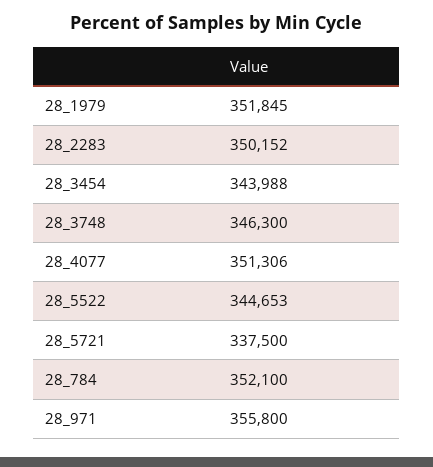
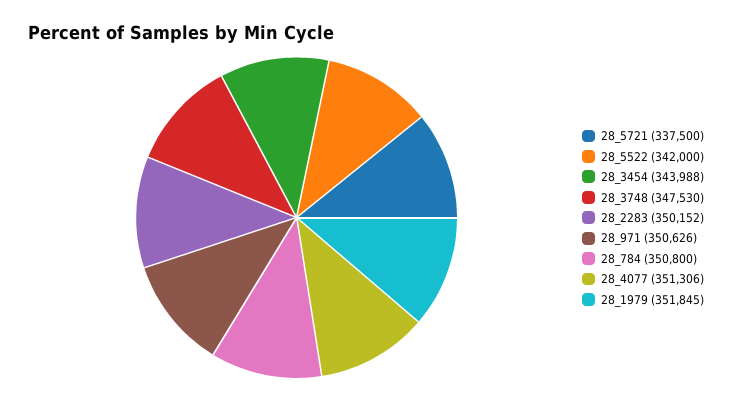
  {
    "28_1979": 351845,
    "28_2283": 350152,
    "28_3454": 343988,
-   "28_3748": 346300,
+   "28_3748": 347530,
    "28_4077": 351306,
-   "28_5522": 344653,
+   "28_5522": 342000,
    "28_5721": 337500,
-   "28_784": 352100,
+   "28_784": 350800,
-   "28_971": 355800
+   "28_971": 350626
  }

